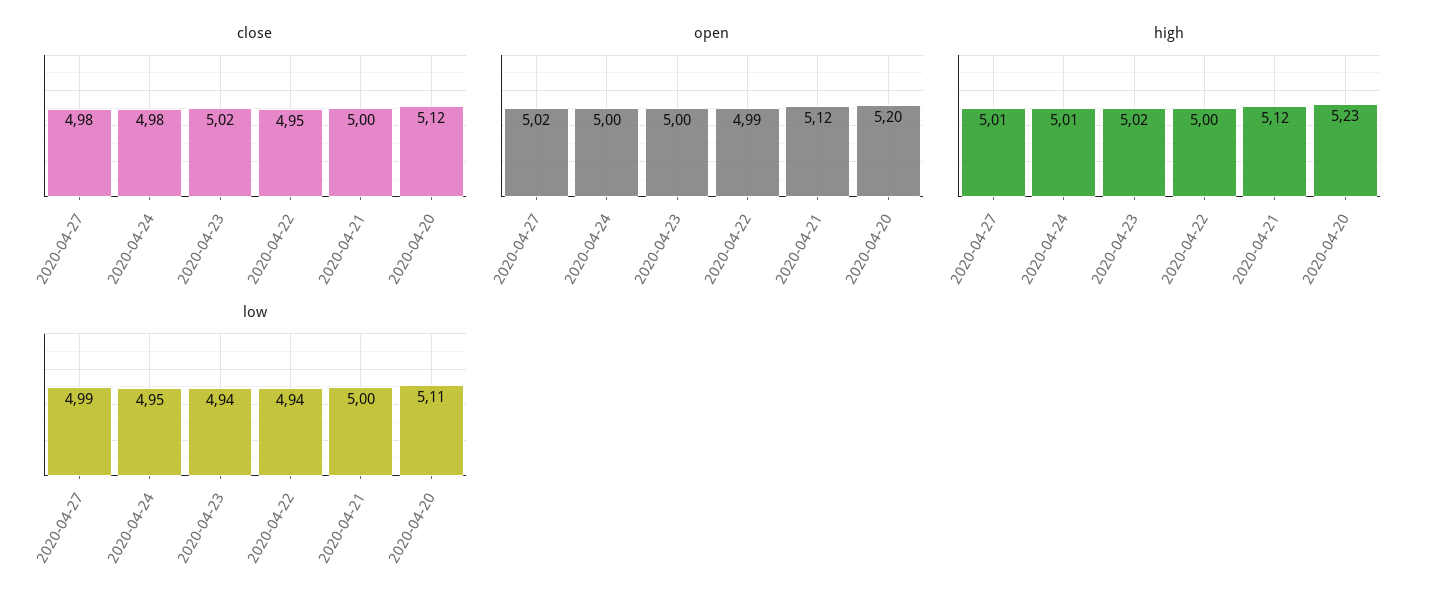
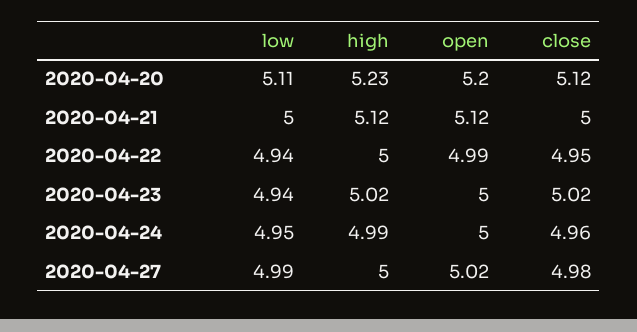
  {
    "close": {
      "2020-04-27": 4.98,
-     "2020-04-24": 4.98,
+     "2020-04-24": 4.96,
      "2020-04-23": 5.02,
      "2020-04-22": 4.95,
      "2020-04-21": 5,
      "2020-04-20": 5.12
    },
    "open": {
      "2020-04-27": 5.02,
      "2020-04-24": 5,
      "2020-04-23": 5,
      "2020-04-22": 4.99,
      "2020-04-21": 5.12,
      "2020-04-20": 5.2
    },
    "high": {
-     "2020-04-27": 5.01,
+     "2020-04-27": 5,
-     "2020-04-24": 5.01,
+     "2020-04-24": 4.99,
      "2020-04-23": 5.02,
      "2020-04-22": 5,
      "2020-04-21": 5.12,
      "2020-04-20": 5.23
    },
    "low": {
      "2020-04-27": 4.99,
      "2020-04-24": 4.95,
      "2020-04-23": 4.94,
      "2020-04-22": 4.94,
      "2020-04-21": 5,
      "2020-04-20": 5.11
    }
  }

